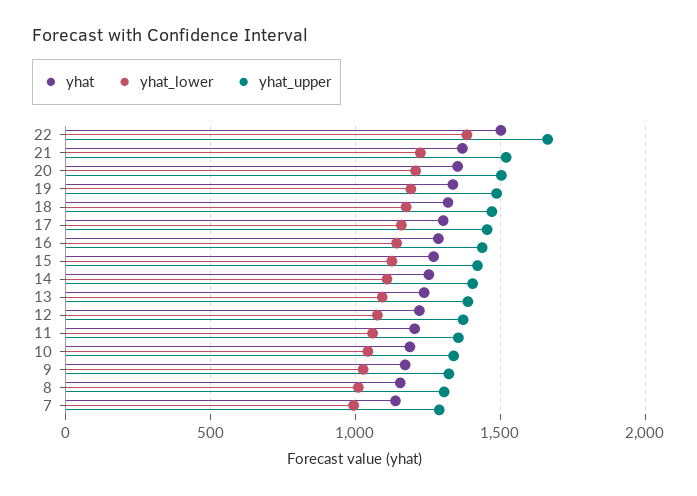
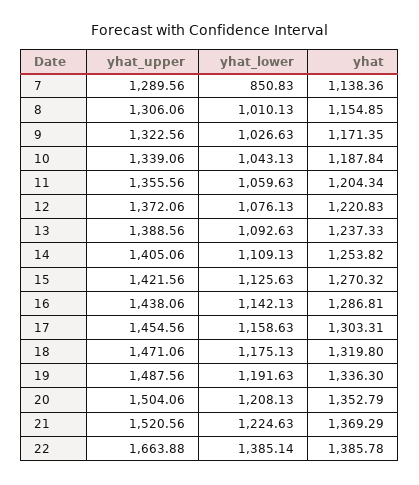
  {
    "yhat": {
-     "22": 1500,
+     "22": 1385.78,
      "21": 1369.29,
      "20": 1352.79,
      "19": 1336.3,
      "18": 1319.8,
      "17": 1303.31,
      "16": 1286.81,
      "15": 1270.32,
      "14": 1253.82,
      "13": 1237.33,
      "12": 1220.83,
      "11": 1204.34,
      "10": 1187.84,
      "9": 1171.35,
      "8": 1154.85,
      "7": 1138.36
    },
    "yhat_lower": {
      "22": 1385.14,
      "21": 1224.63,
      "20": 1208.13,
      "19": 1191.63,
      "18": 1175.13,
      "17": 1158.63,
      "16": 1142.13,
      "15": 1125.63,
      "14": 1109.13,
      "13": 1092.63,
      "12": 1076.13,
      "11": 1059.63,
      "10": 1043.13,
      "9": 1026.63,
      "8": 1010.13,
-     "7": 1000
+     "7": 850.83
    },
    "yhat_upper": {
      "22": 1663.88,
      "21": 1520.56,
      "20": 1504.06,
      "19": 1487.56,
      "18": 1471.06,
      "17": 1454.56,
      "16": 1438.06,
      "15": 1421.56,
      "14": 1405.06,
      "13": 1388.56,
      "12": 1372.06,
      "11": 1355.56,
      "10": 1339.06,
      "9": 1322.56,
      "8": 1306.06,
      "7": 1289.56
    }
  }

